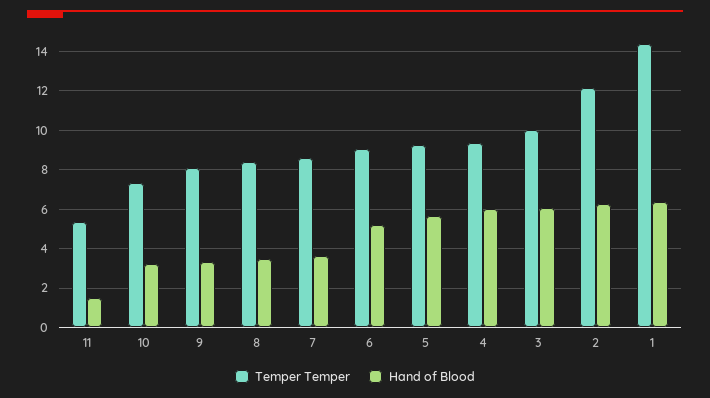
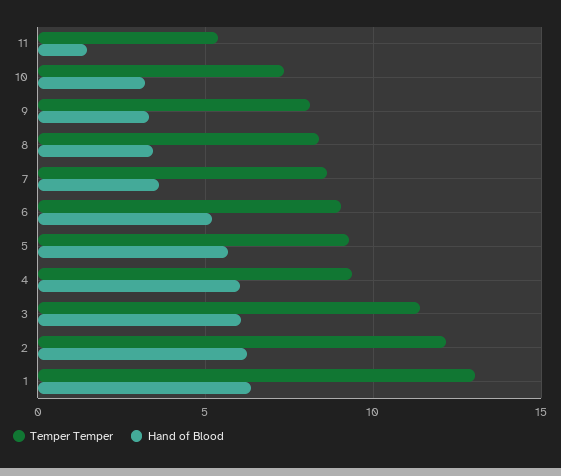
  {
    "Temper Temper": {
      "11": 5.5,
      "10": 7.5,
      "9": 8,
      "8": 8.5,
      "7": 8.5,
      "6": 9,
      "5": 9.5,
      "4": 9.5,
-     "3": 10,
+     "3": 11.5,
      "2": 12,
-     "1": 14.5
+     "1": 13
    },
    "Hand of Blood": {
      "11": 1.5,
      "10": 3,
      "9": 3.5,
      "8": 3.5,
      "7": 3.5,
      "6": 5,
      "5": 5.5,
      "4": 6,
      "3": 6,
      "2": 6,
      "1": 6.5
    }
  }

